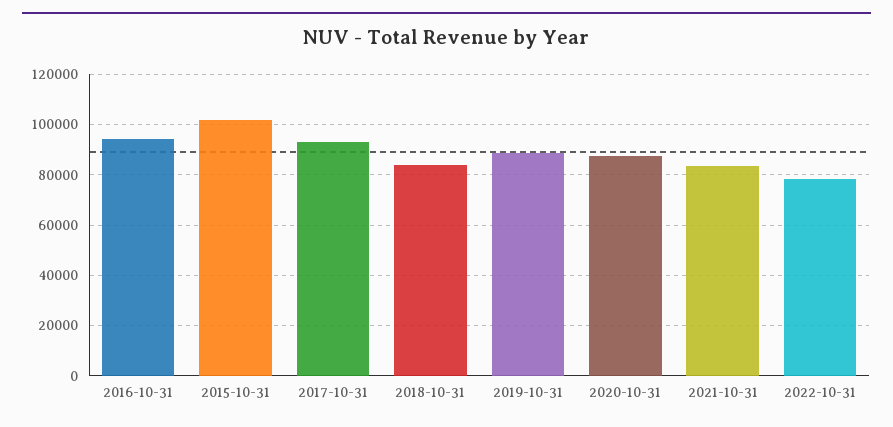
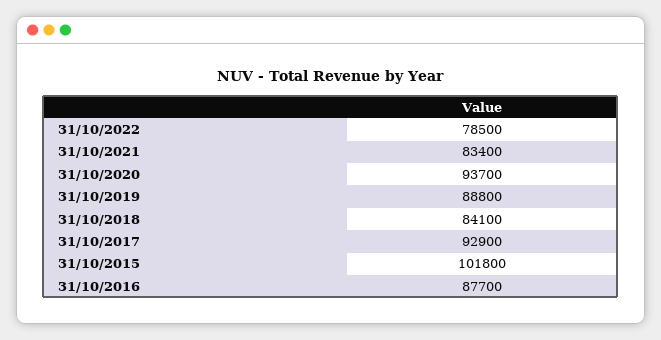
  {
-   "2016-10-31": 95000,
+   "2016-10-31": 87700,
    "2015-10-31": 101800,
    "2017-10-31": 92900,
    "2018-10-31": 84100,
    "2019-10-31": 88800,
-   "2020-10-31": 87500,
+   "2020-10-31": 93700,
    "2021-10-31": 83400,
    "2022-10-31": 78500
  }

